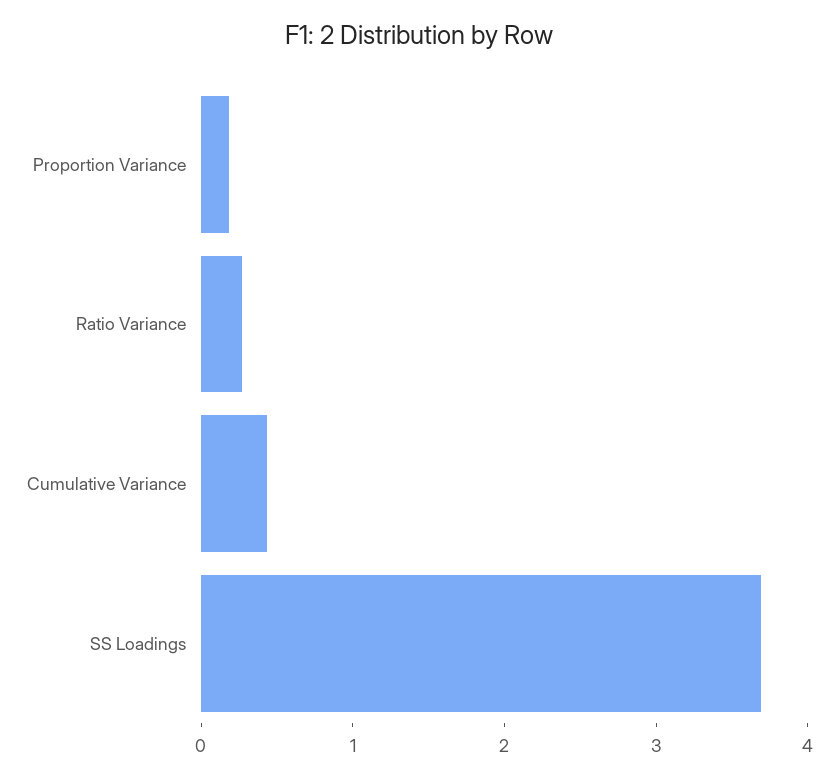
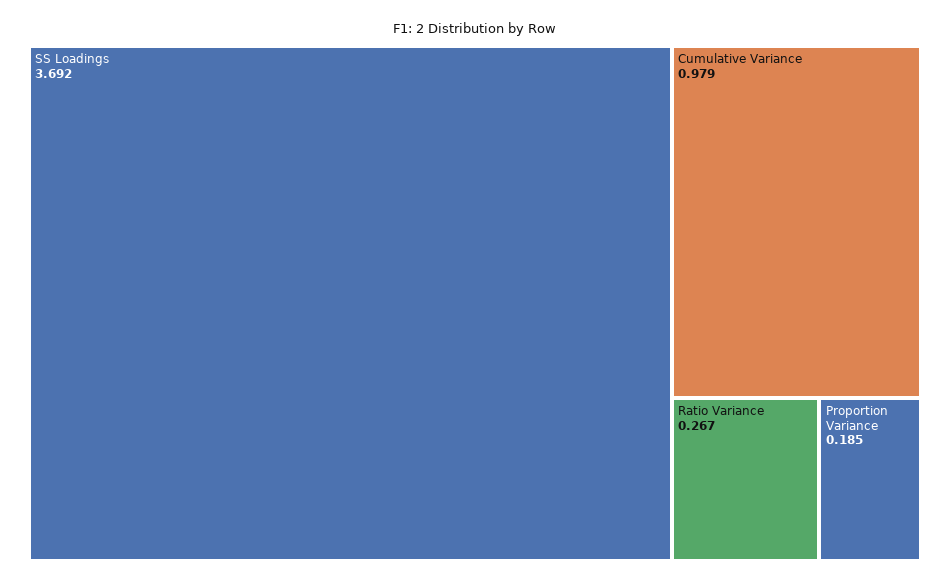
  {
    "Proportion Variance": 0.185,
    "Ratio Variance": 0.267,
-   "Cumulative Variance": 0.4,
+   "Cumulative Variance": 0.979,
    "SS Loadings": 3.692
  }

